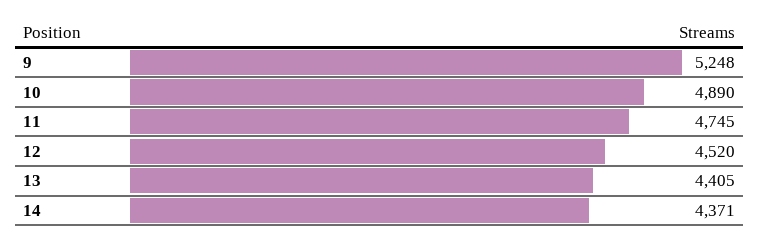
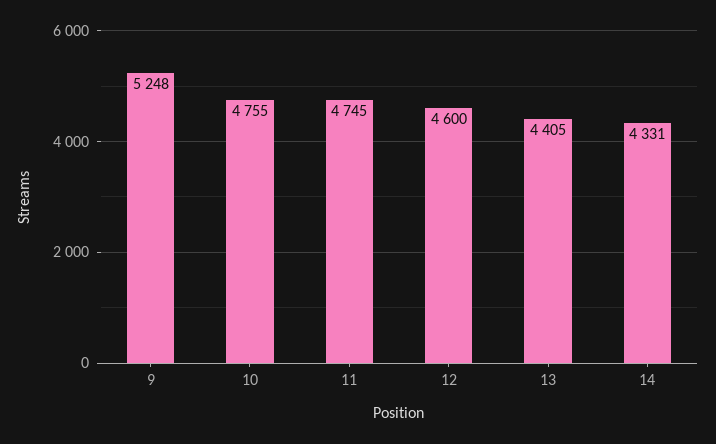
  {
    "9": 5248,
-   "10": 4890,
+   "10": 4755,
    "11": 4745,
-   "12": 4520,
+   "12": 4600,
    "13": 4405,
-   "14": 4371
+   "14": 4331
  }

